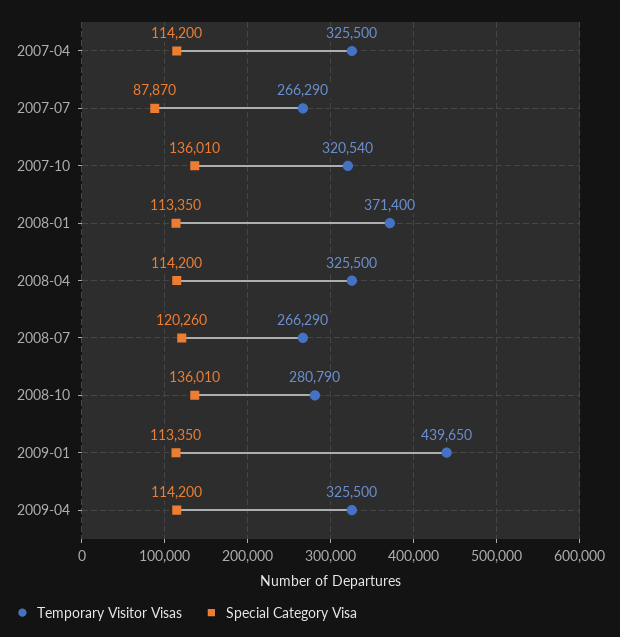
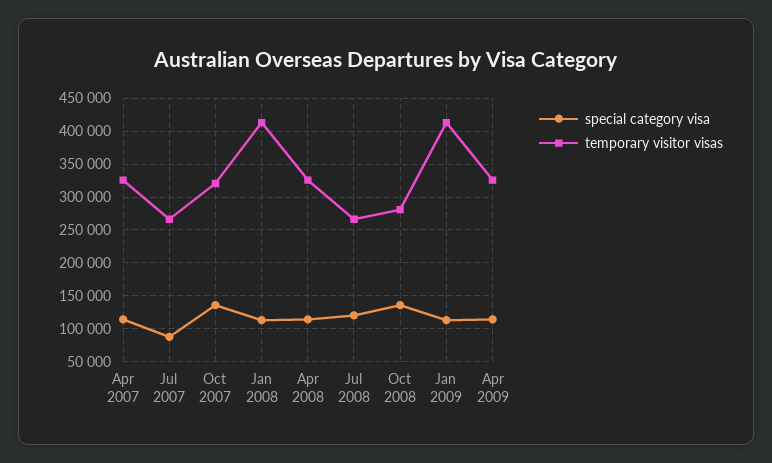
  {
    "Temporary Visitor Visas": {
      "2007-04": 325500,
      "2007-07": 266290,
      "2007-10": 320540,
-     "2008-01": 371400,
+     "2008-01": 410000,
      "2008-04": 325500,
      "2008-07": 266290,
      "2008-10": 280790,
-     "2009-01": 439650,
+     "2009-01": 410000,
      "2009-04": 325500
    },
    "Special Category Visa": {
      "2007-04": 114200,
      "2007-07": 87870,
      "2007-10": 136010,
      "2008-01": 113350,
      "2008-04": 114200,
      "2008-07": 120260,
      "2008-10": 136010,
      "2009-01": 113350,
      "2009-04": 114200
    }
  }

